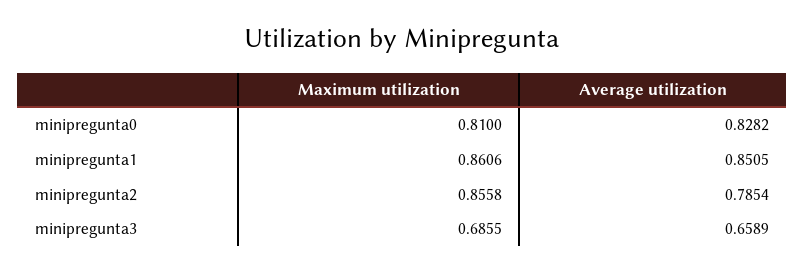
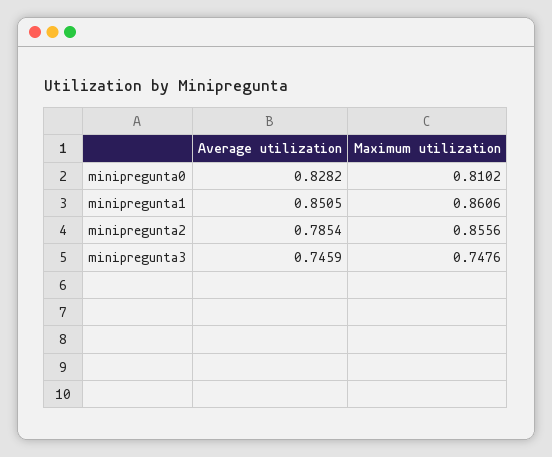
  {
    "Maximum utilization": {
-     "minipregunta0": 0.81,
+     "minipregunta0": 0.8102,
      "minipregunta1": 0.8606,
-     "minipregunta2": 0.8558,
+     "minipregunta2": 0.8556,
-     "minipregunta3": 0.6855
+     "minipregunta3": 0.7476
    },
    "Average utilization": {
      "minipregunta0": 0.8282,
      "minipregunta1": 0.8505,
      "minipregunta2": 0.7854,
-     "minipregunta3": 0.6589
+     "minipregunta3": 0.7459
    }
  }

